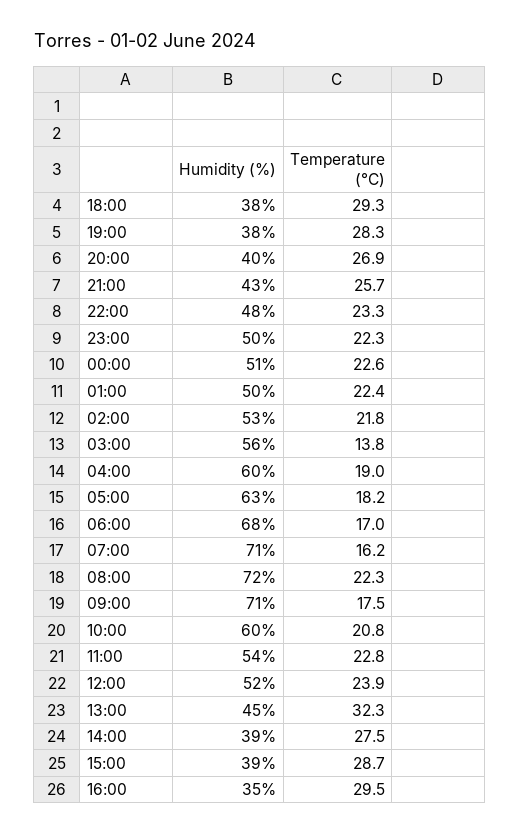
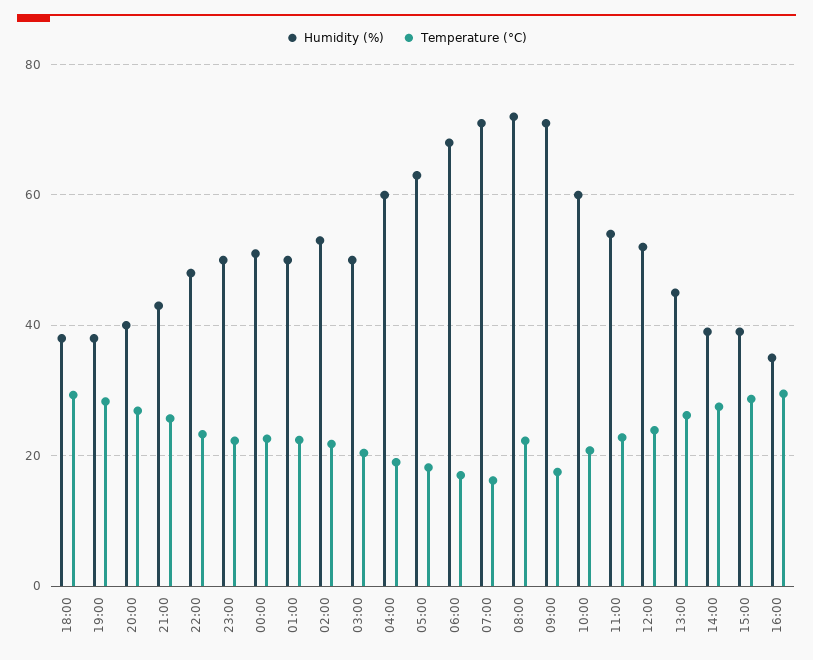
  {
    "Humidity (%)": {
      "18:00": 38,
      "19:00": 38,
      "20:00": 40,
      "21:00": 43,
      "22:00": 48,
      "23:00": 50,
      "00:00": 51,
      "01:00": 50,
      "02:00": 53,
-     "03:00": 56,
+     "03:00": 50,
      "04:00": 60,
      "05:00": 63,
      "06:00": 68,
      "07:00": 71,
      "08:00": 72,
      "09:00": 71,
      "10:00": 60,
      "11:00": 54,
      "12:00": 52,
      "13:00": 45,
      "14:00": 39,
      "15:00": 39,
      "16:00": 35
    },
    "Temperature (°C)": {
      "18:00": 29.3,
      "19:00": 28.3,
      "20:00": 26.9,
      "21:00": 25.7,
      "22:00": 23.3,
      "23:00": 22.3,
      "00:00": 22.6,
      "01:00": 22.4,
      "02:00": 21.8,
-     "03:00": 13.8,
+     "03:00": 20,
      "04:00": 19,
      "05:00": 18.2,
      "06:00": 17,
      "07:00": 16.2,
      "08:00": 22.3,
      "09:00": 17.5,
      "10:00": 20.8,
      "11:00": 22.8,
      "12:00": 23.9,
-     "13:00": 32.3,
+     "13:00": 26,
      "14:00": 27.5,
      "15:00": 28.7,
      "16:00": 29.5
    }
  }

